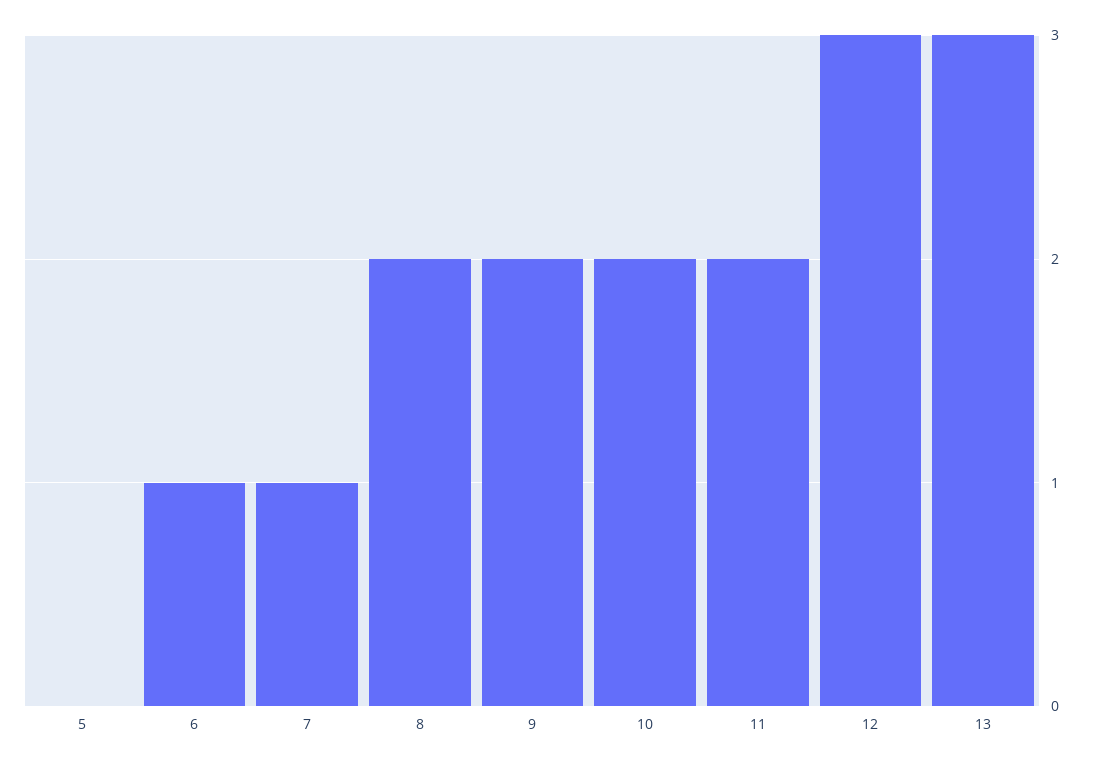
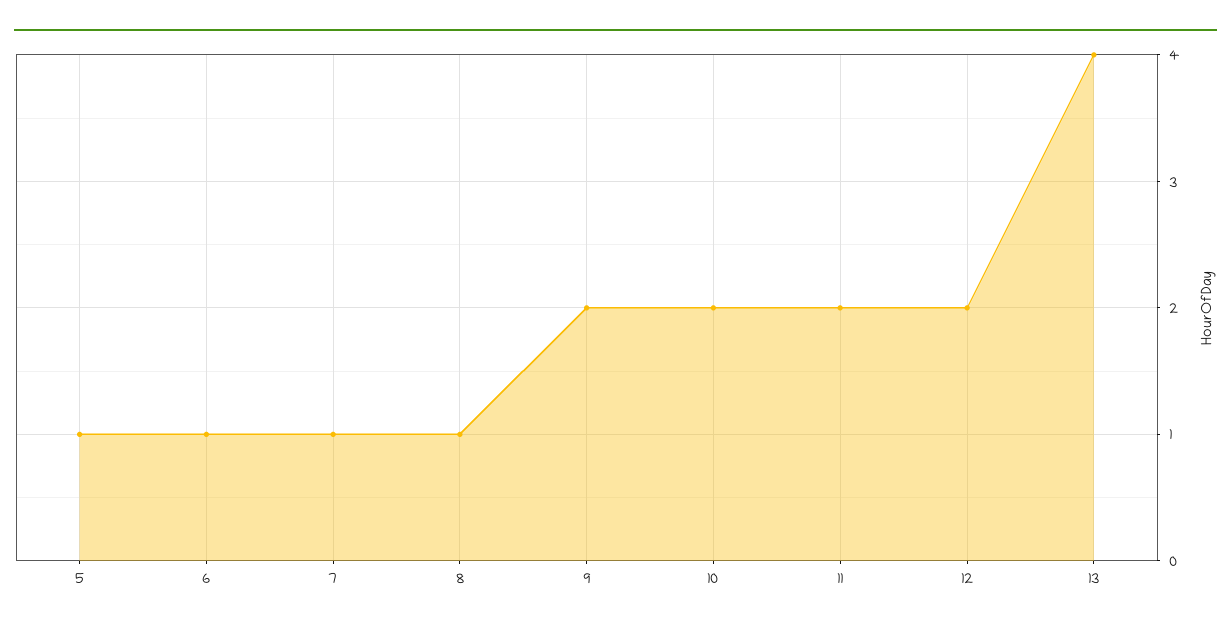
  {
-   "5": 0,
+   "5": 1,
    "6": 1,
    "7": 1,
-   "8": 2,
+   "8": 1,
    "9": 2,
    "10": 2,
    "11": 2,
-   "12": 3,
+   "12": 2,
-   "13": 3
+   "13": 4
  }

